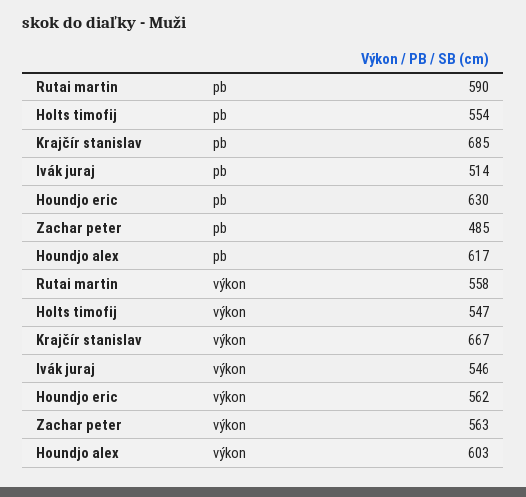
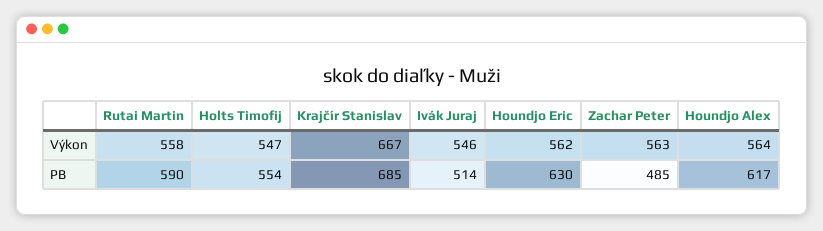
  {
    "Rutai martin": {
      "pb": 590,
      "výkon": 558
    },
    "Holts timofij": {
      "pb": 554,
      "výkon": 547
    },
    "Krajčír stanislav": {
      "pb": 685,
      "výkon": 667
    },
    "Ivák juraj": {
      "pb": 514,
      "výkon": 546
    },
    "Houndjo eric": {
      "pb": 630,
      "výkon": 562
    },
    "Zachar peter": {
      "pb": 485,
      "výkon": 563
    },
    "Houndjo alex": {
      "pb": 617,
-     "výkon": 603
+     "výkon": 564
    }
  }

